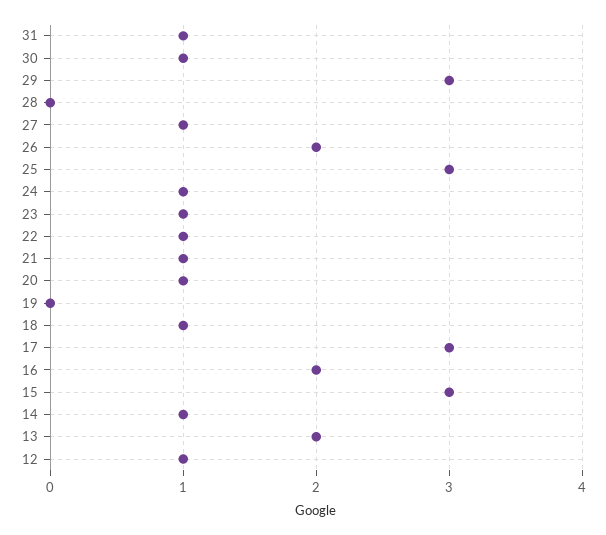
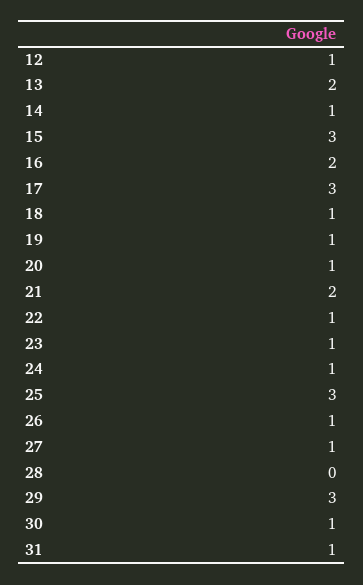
  {
    "31": 1,
    "30": 1,
    "29": 3,
    "28": 0,
    "27": 1,
-   "26": 2,
+   "26": 1,
    "25": 3,
    "24": 1,
    "23": 1,
    "22": 1,
-   "21": 1,
+   "21": 2,
    "20": 1,
-   "19": 0,
+   "19": 1,
    "18": 1,
    "17": 3,
    "16": 2,
    "15": 3,
    "14": 1,
    "13": 2,
    "12": 1
  }

